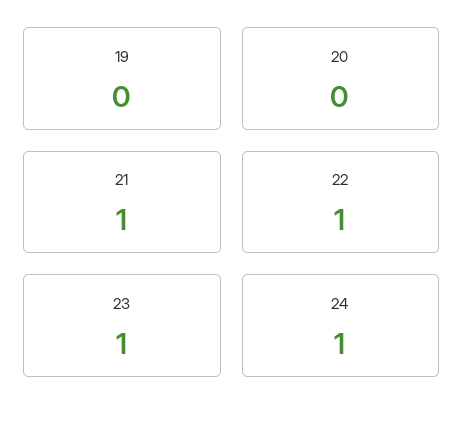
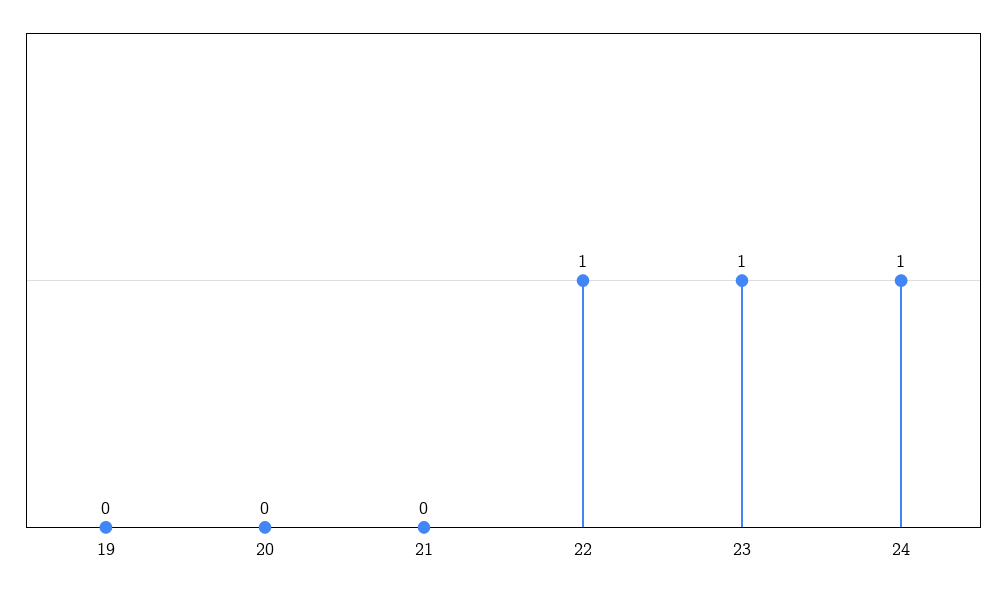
  {
    "19": 0,
    "20": 0,
-   "21": 1,
+   "21": 0,
    "22": 1,
    "23": 1,
    "24": 1
  }

